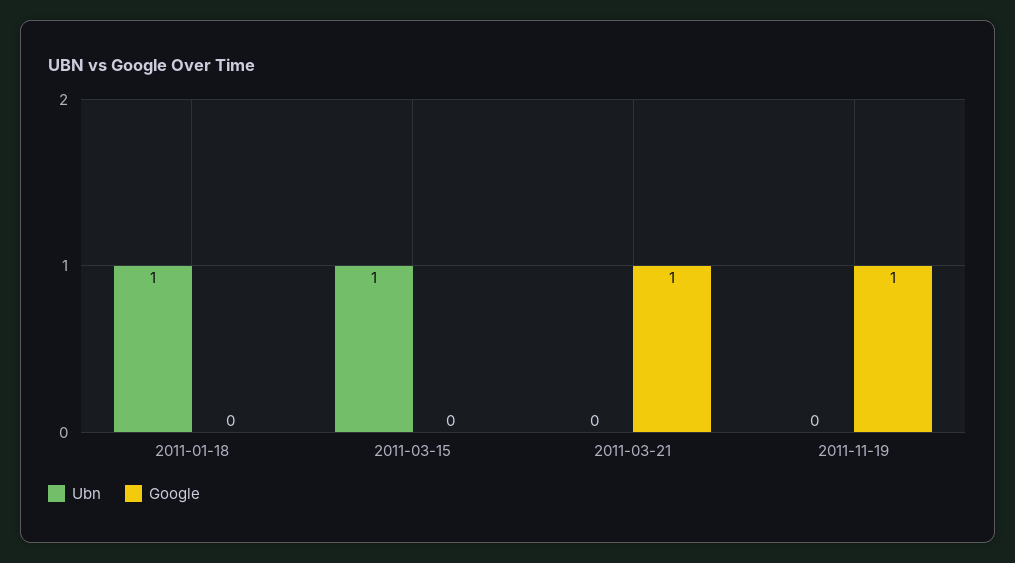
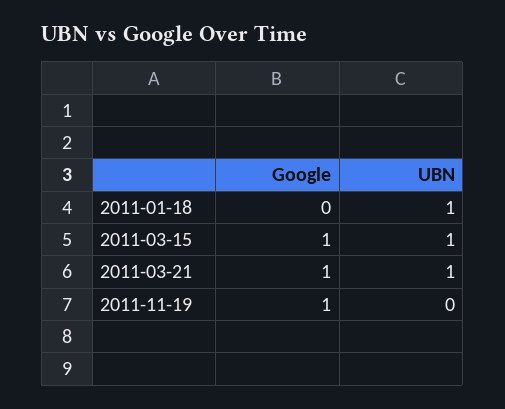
  {
    "Ubn": {
      "2011-01-18": 1,
      "2011-03-15": 1,
-     "2011-03-21": 0,
+     "2011-03-21": 1,
      "2011-11-19": 0
    },
    "Google": {
      "2011-01-18": 0,
-     "2011-03-15": 0,
+     "2011-03-15": 1,
      "2011-03-21": 1,
      "2011-11-19": 1
    }
  }

